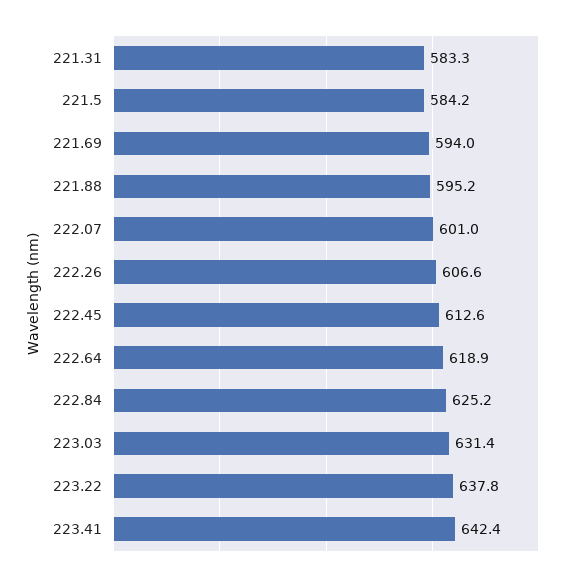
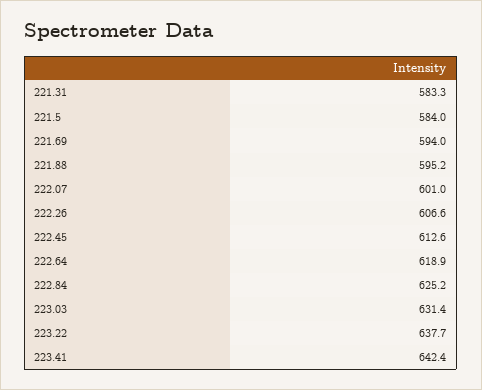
  {
    "221.31": 583.3,
-   "221.5": 584.2,
+   "221.5": 584,
    "221.69": 594,
    "221.88": 595.2,
    "222.07": 601,
    "222.26": 606.6,
    "222.45": 612.6,
    "222.64": 618.9,
    "222.84": 625.2,
    "223.03": 631.4,
-   "223.22": 637.8,
+   "223.22": 637.7,
    "223.41": 642.4
  }

